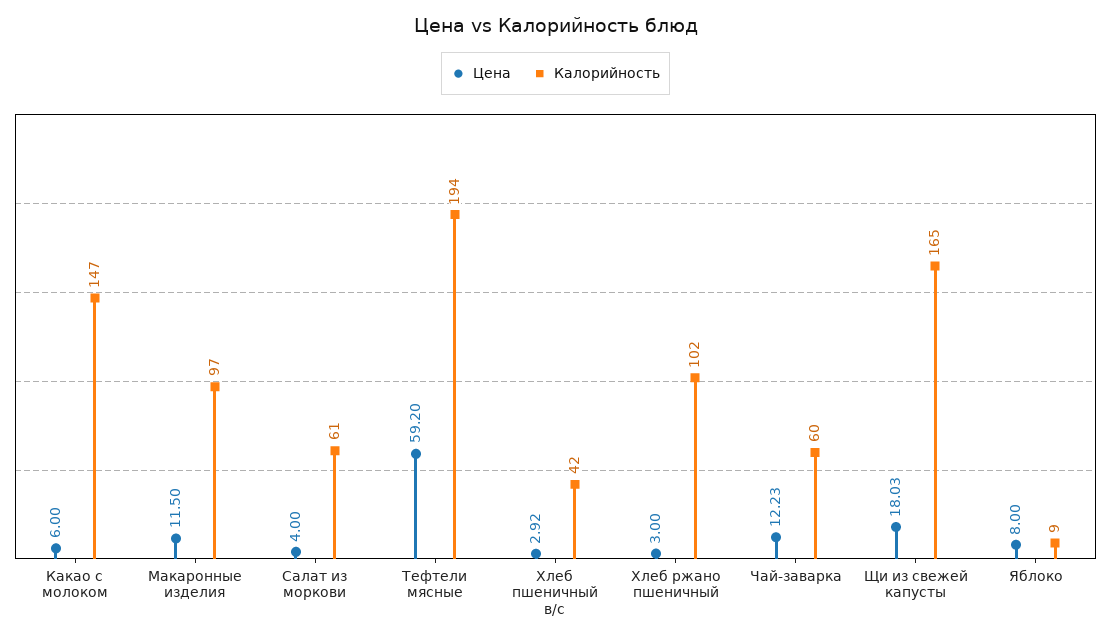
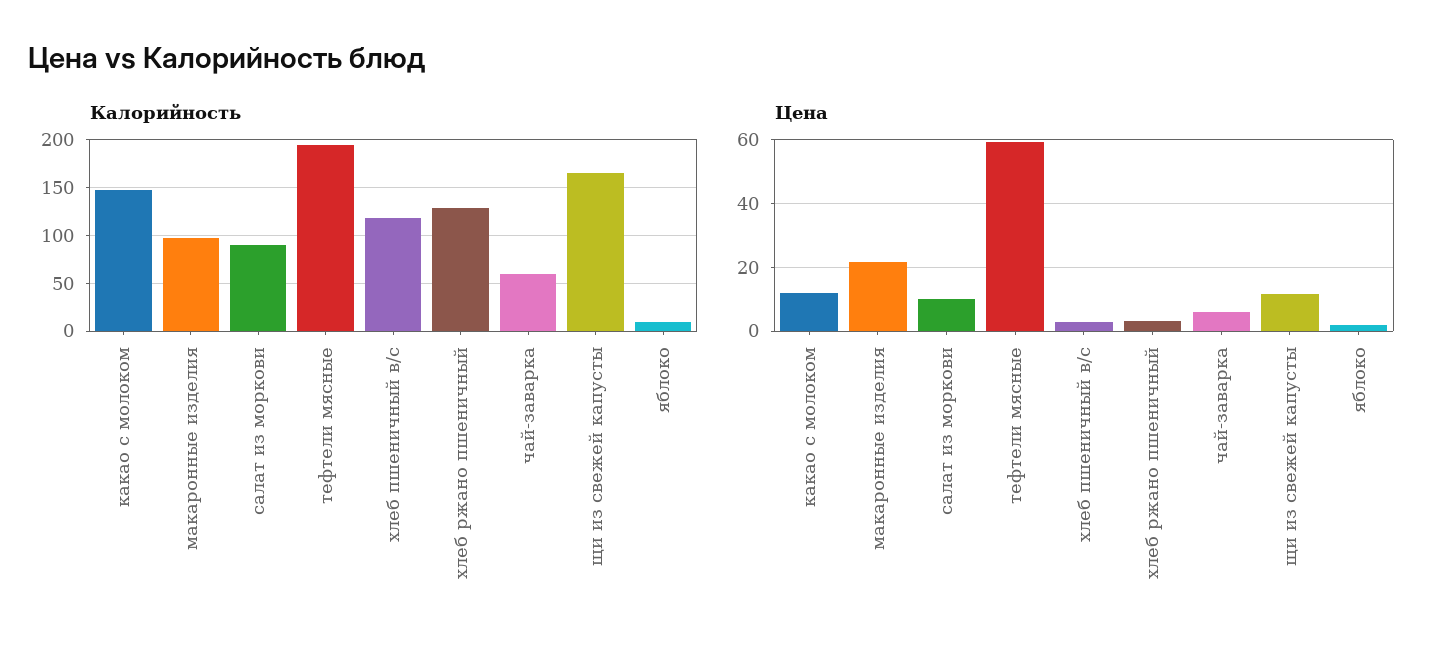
  {
    "Цена": {
-     "Какао с молоком": 6,
+     "Какао с молоком": 12,
-     "Макаронные изделия": 11.5,
+     "Макаронные изделия": 22,
-     "Салат из моркови": 4,
+     "Салат из моркови": 10,
      "Тефтели мясные": 59.2,
      "Хлеб пшеничный в/с": 2.92,
      "Хлеб ржано пшеничный": 3,
-     "Чай-заварка": 12.23,
+     "Чай-заварка": 6,
-     "Щи из свежей капусты": 18.03,
+     "Щи из свежей капусты": 12,
-     "Яблоко": 8
+     "Яблоко": 2
    },
    "Калорийность": {
      "Какао с молоком": 147,
      "Макаронные изделия": 97,
-     "Салат из моркови": 61,
+     "Салат из моркови": 90,
      "Тефтели мясные": 194,
-     "Хлеб пшеничный в/с": 42,
+     "Хлеб пшеничный в/с": 120,
-     "Хлеб ржано пшеничный": 102,
+     "Хлеб ржано пшеничный": 130,
      "Чай-заварка": 60,
      "Щи из свежей капусты": 165,
      "Яблоко": 9
    }
  }

